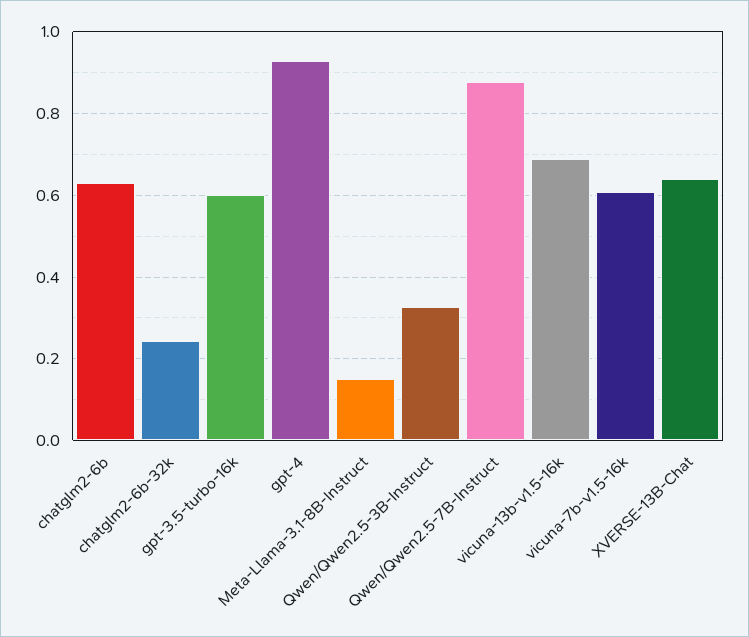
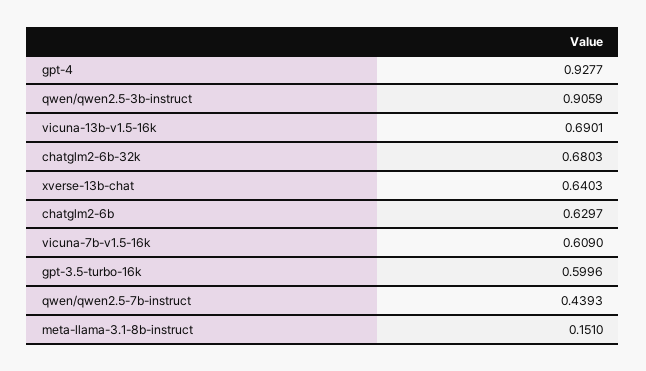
  {
    "chatglm2-6b": 0.6297,
-   "chatglm2-6b-32k": 0.24,
+   "chatglm2-6b-32k": 0.6803,
    "gpt-3.5-turbo-16k": 0.5996,
    "gpt-4": 0.9277,
    "Meta-Llama-3.1-8B-Instruct": 0.151,
-   "Qwen/Qwen2.5-3B-Instruct": 0.32,
+   "Qwen/Qwen2.5-3B-Instruct": 0.9059,
-   "Qwen/Qwen2.5-7B-Instruct": 0.88,
+   "Qwen/Qwen2.5-7B-Instruct": 0.4393,
    "vicuna-13b-v1.5-16k": 0.6901,
    "vicuna-7b-v1.5-16k": 0.609,
    "XVERSE-13B-Chat": 0.6403
  }

